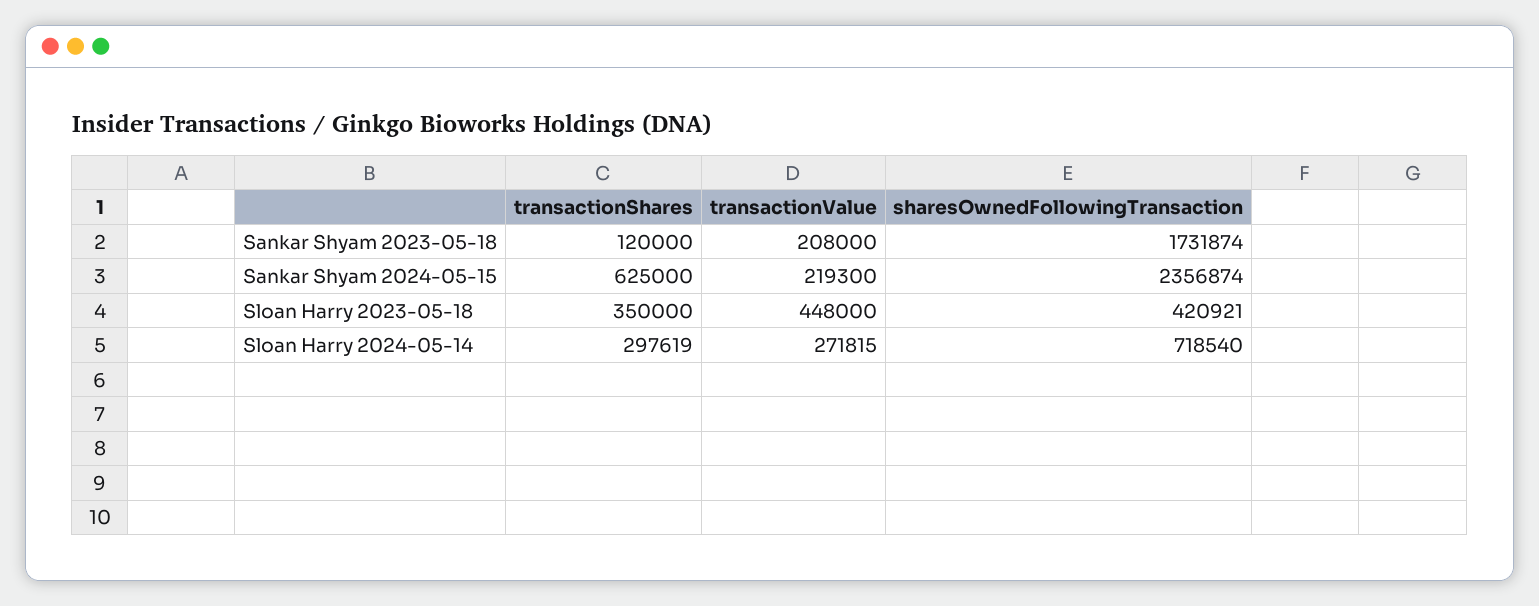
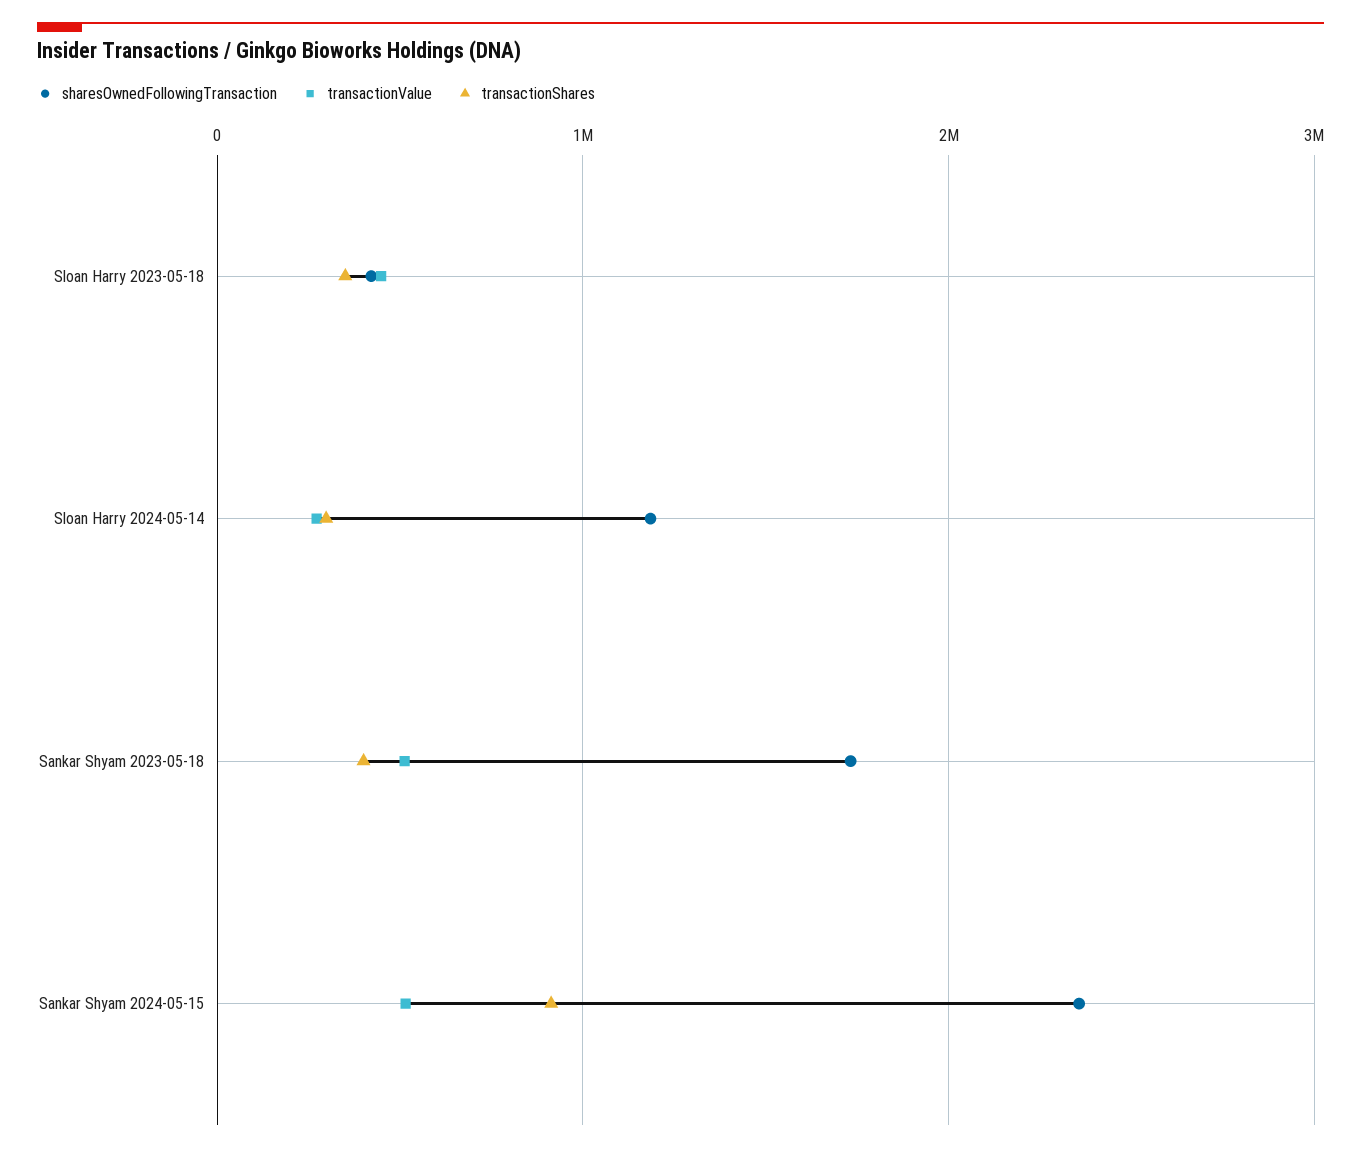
  {
    "transactionShares": {
-     "Sankar Shyam 2023-05-18": 120000,
+     "Sankar Shyam 2023-05-18": 400000,
-     "Sankar Shyam 2024-05-15": 625000,
+     "Sankar Shyam 2024-05-15": 900000,
      "Sloan Harry 2023-05-18": 350000,
      "Sloan Harry 2024-05-14": 297619
    },
    "transactionValue": {
-     "Sankar Shyam 2023-05-18": 208000,
+     "Sankar Shyam 2023-05-18": 500000,
-     "Sankar Shyam 2024-05-15": 219300,
+     "Sankar Shyam 2024-05-15": 500000,
      "Sloan Harry 2023-05-18": 448000,
      "Sloan Harry 2024-05-14": 271815
    },
    "sharesOwnedFollowingTransaction": {
      "Sankar Shyam 2023-05-18": 1731874,
      "Sankar Shyam 2024-05-15": 2356874,
      "Sloan Harry 2023-05-18": 420921,
-     "Sloan Harry 2024-05-14": 718540
+     "Sloan Harry 2024-05-14": 1200000
    }
  }

